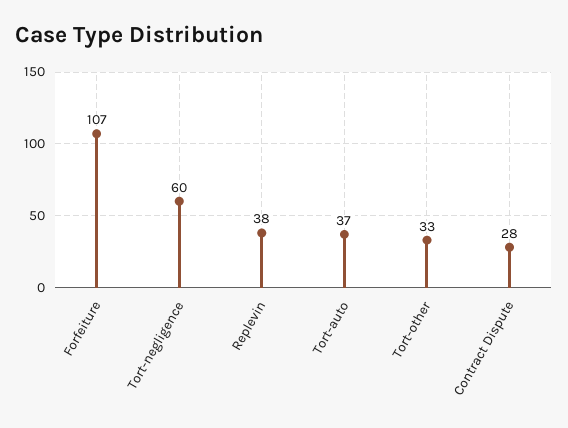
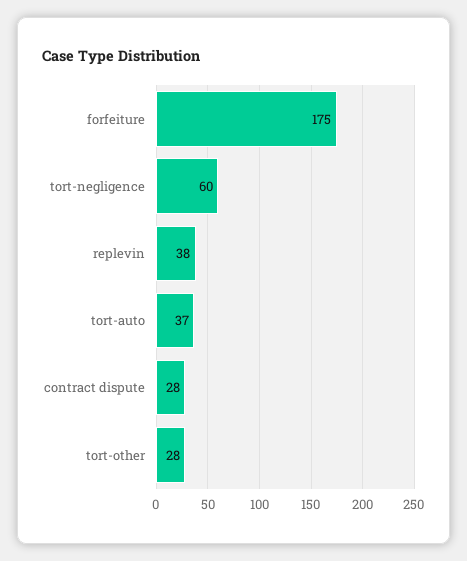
  {
-   "Forfeiture": 107,
+   "Forfeiture": 175,
    "Tort-negligence": 60,
    "Replevin": 38,
    "Tort-auto": 37,
-   "Tort-other": 33,
+   "Tort-other": 28,
    "Contract Dispute": 28
  }

